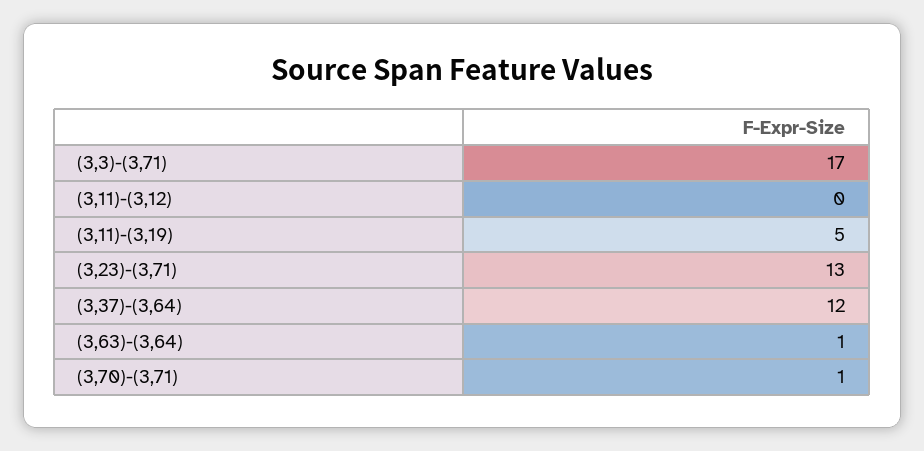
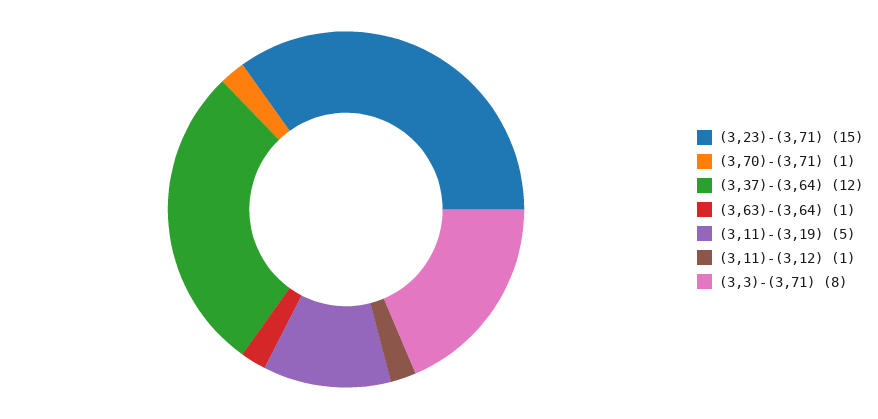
  {
-   "(3,3)-(3,71)": 17,
+   "(3,3)-(3,71)": 8,
-   "(3,11)-(3,12)": 0,
+   "(3,11)-(3,12)": 1,
    "(3,11)-(3,19)": 5,
-   "(3,23)-(3,71)": 13,
+   "(3,23)-(3,71)": 15,
    "(3,37)-(3,64)": 12,
    "(3,63)-(3,64)": 1,
    "(3,70)-(3,71)": 1
  }

